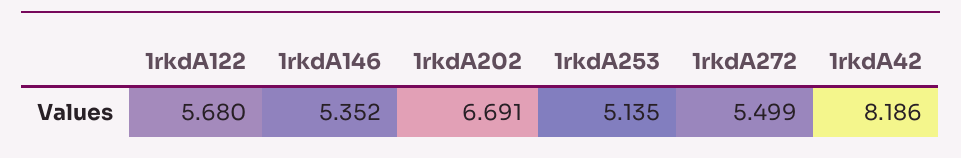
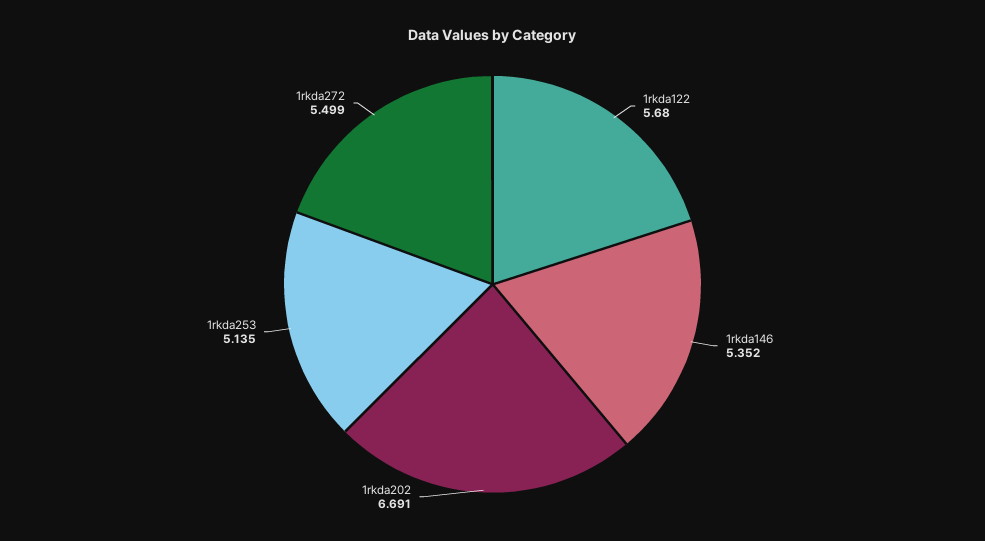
  {
    "1rkdA122": 5.68,
    "1rkdA146": 5.352,
    "1rkdA202": 6.691,
    "1rkdA253": 5.135,
-   "1rkdA272": 5.499,
+   "1rkdA272": 5.499
-   "1rkdA42": 8.186
  }

